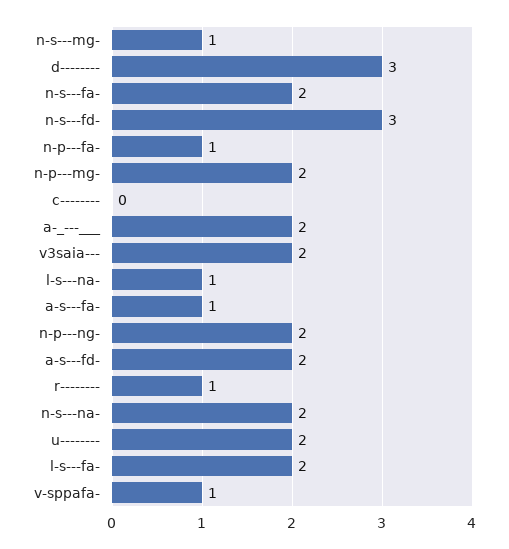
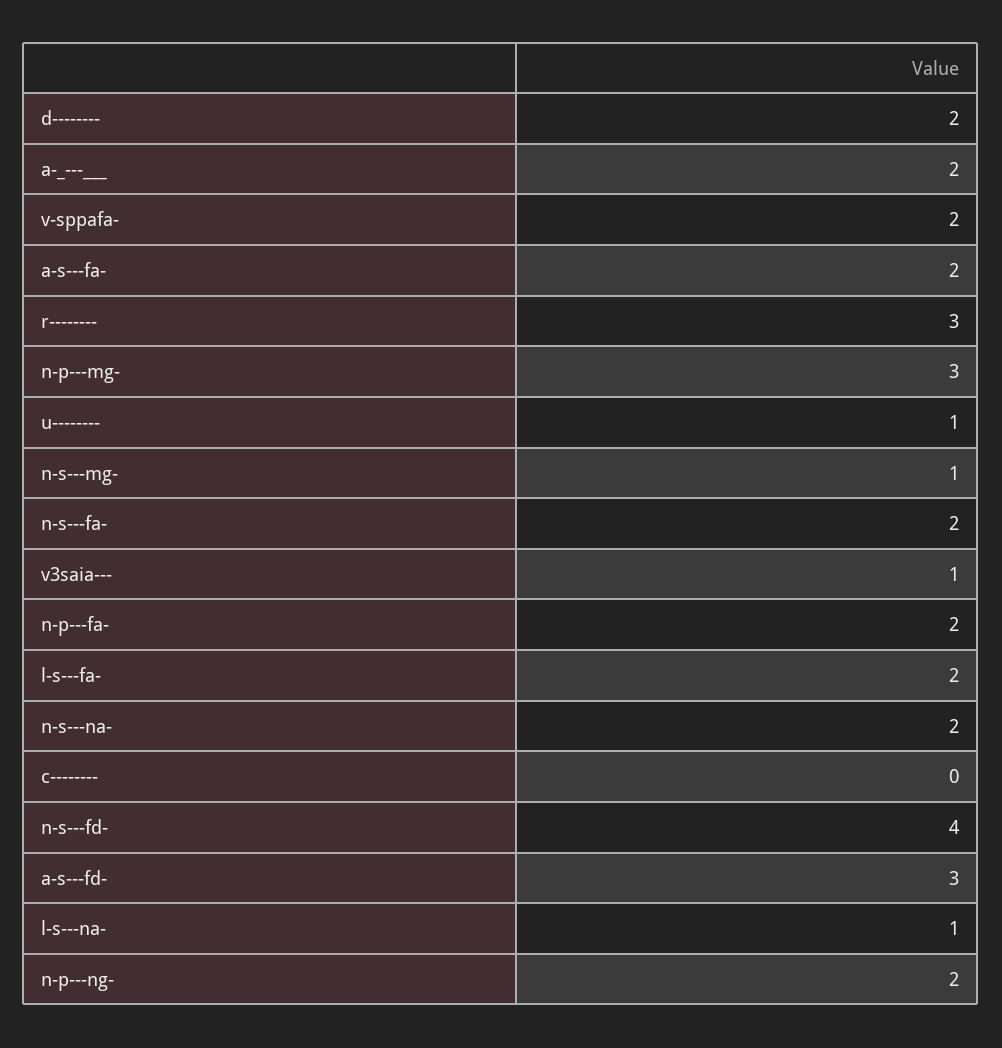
  {
    "n-s---mg-": 1,
-   "d--------": 3,
+   "d--------": 2,
    "n-s---fa-": 2,
-   "n-s---fd-": 3,
+   "n-s---fd-": 4,
-   "n-p---fa-": 1,
+   "n-p---fa-": 2,
-   "n-p---mg-": 2,
+   "n-p---mg-": 3,
    "c--------": 0,
    "a-_---___": 2,
-   "v3saia---": 2,
+   "v3saia---": 1,
    "l-s---na-": 1,
-   "a-s---fa-": 1,
+   "a-s---fa-": 2,
    "n-p---ng-": 2,
-   "a-s---fd-": 2,
+   "a-s---fd-": 3,
-   "r--------": 1,
+   "r--------": 3,
    "n-s---na-": 2,
-   "u--------": 2,
+   "u--------": 1,
    "l-s---fa-": 2,
-   "v-sppafa-": 1
+   "v-sppafa-": 2
  }

